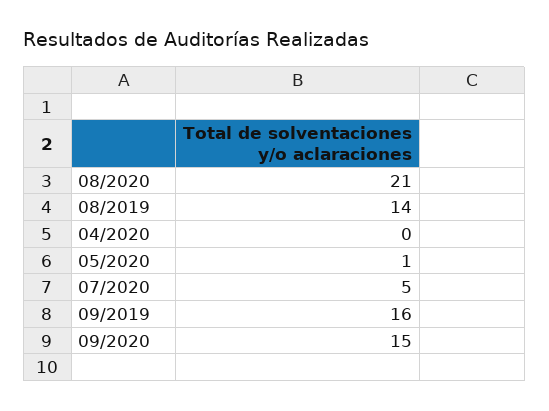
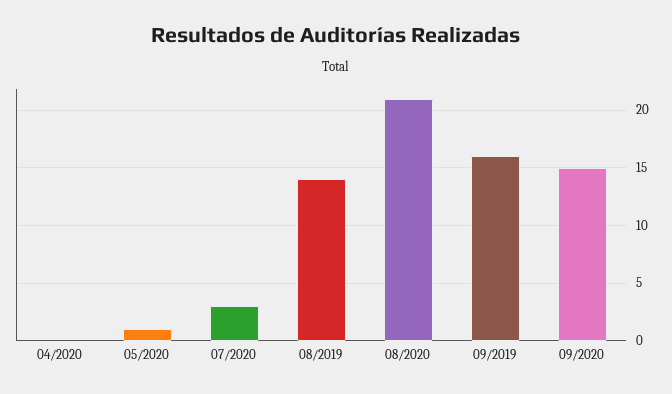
  {
    "08/2020": 21,
    "08/2019": 14,
    "04/2020": 0,
    "05/2020": 1,
-   "07/2020": 5,
+   "07/2020": 3,
    "09/2019": 16,
    "09/2020": 15
  }

